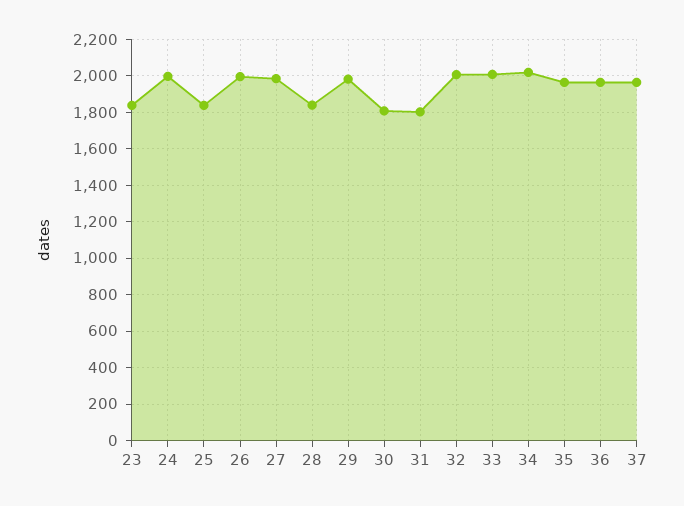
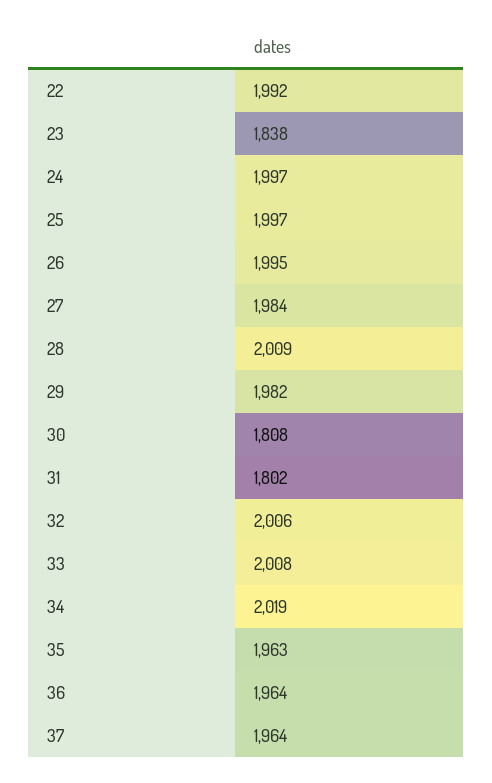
  {
    "23": 1838,
    "24": 1997,
-   "25": 1850,
+   "25": 1997,
    "26": 1995,
    "27": 1984,
-   "28": 1850,
+   "28": 2009,
    "29": 1982,
    "30": 1808,
    "31": 1802,
    "32": 2006,
    "33": 2008,
    "34": 2019,
    "35": 1963,
    "36": 1964,
-   "37": 1964
+   "37": 1964,
+   "22": 1992
  }

